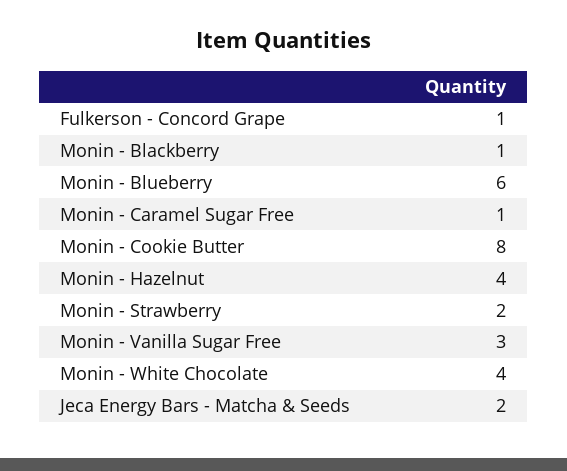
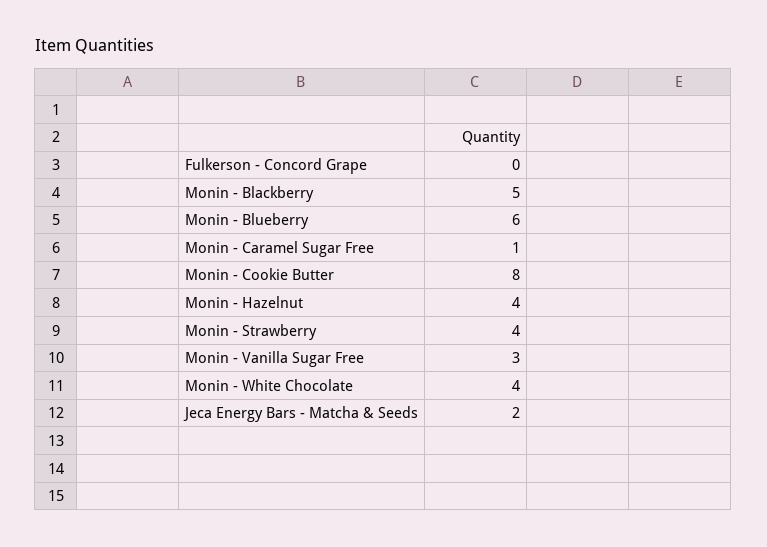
  {
-   "Fulkerson - Concord Grape": 1,
+   "Fulkerson - Concord Grape": 0,
-   "Monin - Blackberry": 1,
+   "Monin - Blackberry": 5,
    "Monin - Blueberry": 6,
    "Monin - Caramel Sugar Free": 1,
    "Monin - Cookie Butter": 8,
    "Monin - Hazelnut": 4,
-   "Monin - Strawberry": 2,
+   "Monin - Strawberry": 4,
    "Monin - Vanilla Sugar Free": 3,
    "Monin - White Chocolate": 4,
    "Jeca Energy Bars - Matcha & Seeds": 2
  }

